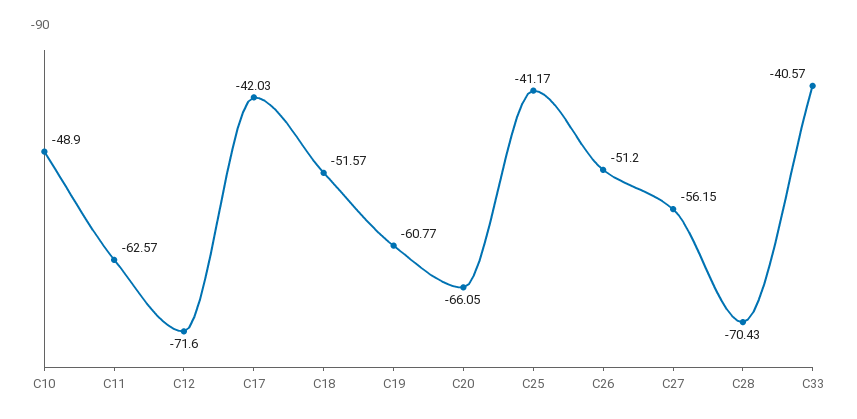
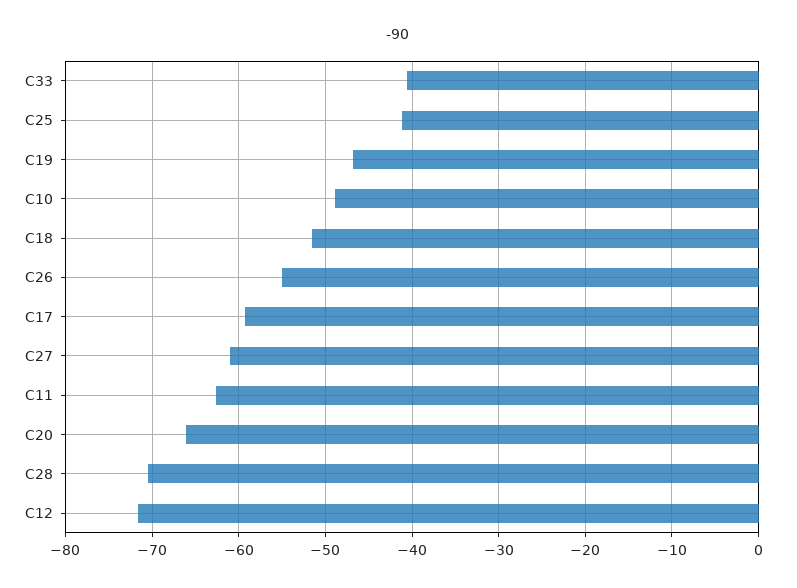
  {
    "C10": -48.9,
    "C11": -62.57,
    "C12": -71.6,
-   "C17": -42.03,
+   "C17": -59,
    "C18": -51.57,
-   "C19": -60.77,
+   "C19": -47,
    "C20": -66.05,
    "C25": -41.17,
-   "C26": -51.2,
+   "C26": -55,
-   "C27": -56.15,
+   "C27": -61,
    "C28": -70.43,
    "C33": -40.57
  }

